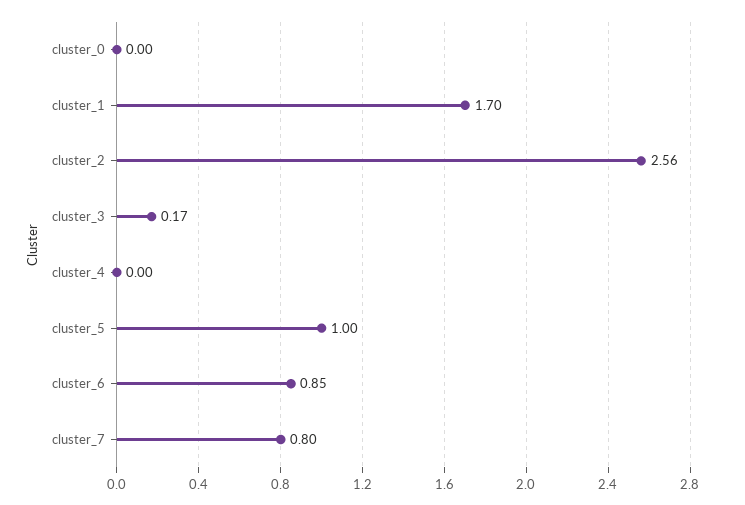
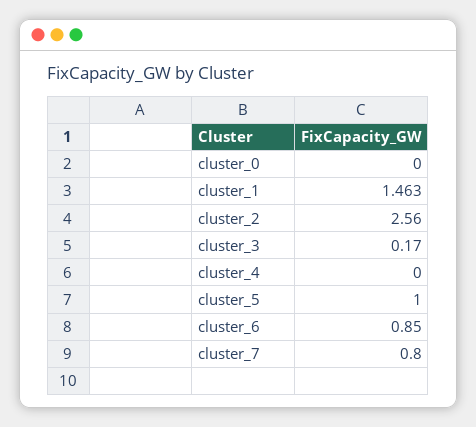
  {
    "cluster_0": 0,
-   "cluster_1": 1.7,
+   "cluster_1": 1.463,
    "cluster_2": 2.56,
    "cluster_3": 0.17,
    "cluster_4": 0,
    "cluster_5": 1,
    "cluster_6": 0.85,
    "cluster_7": 0.8
  }

